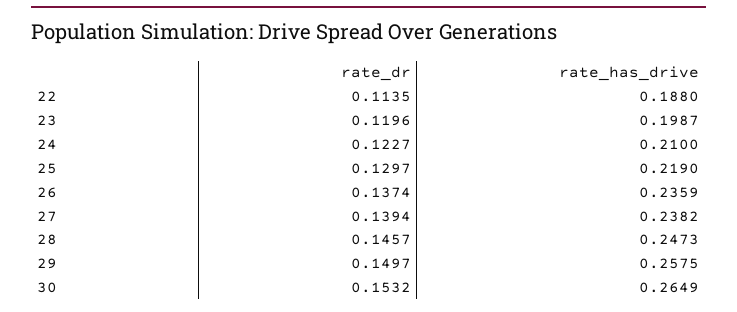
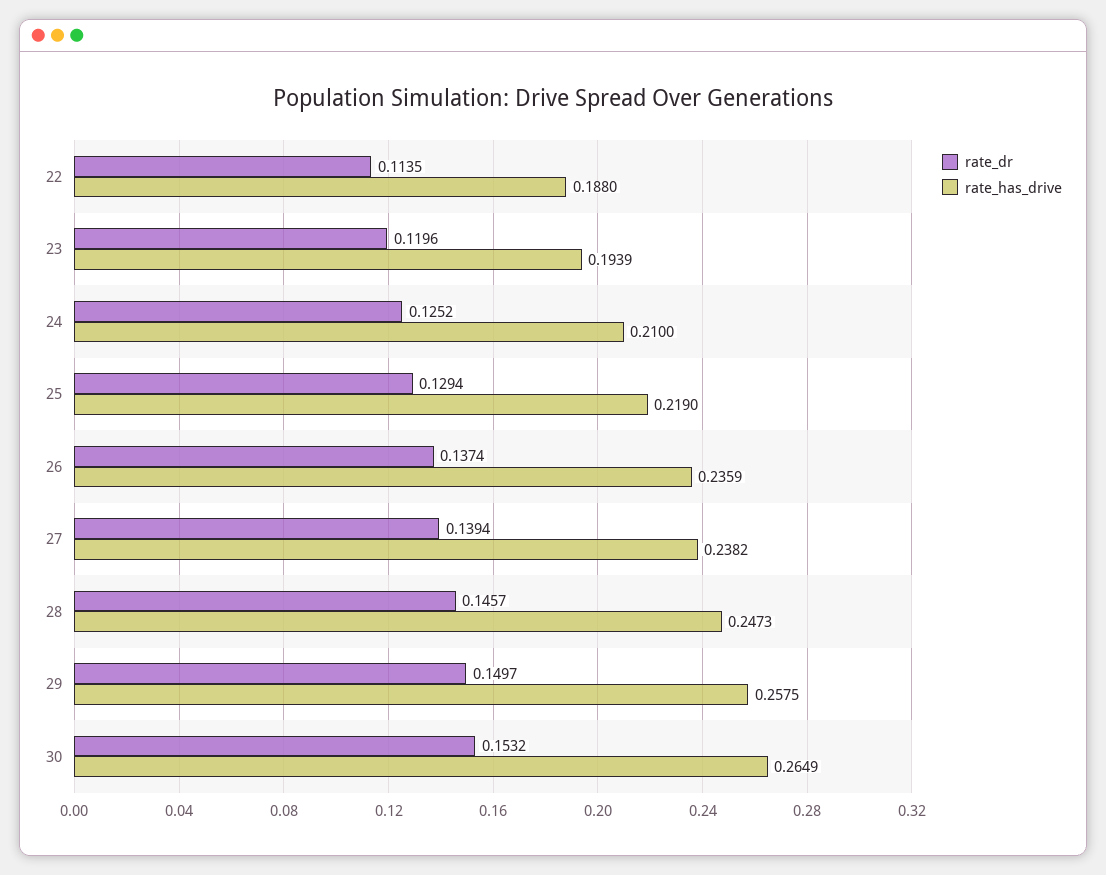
  {
    "rate_dr": {
      "22": 0.1135,
      "23": 0.1196,
-     "24": 0.1227,
+     "24": 0.1252,
-     "25": 0.1297,
+     "25": 0.1294,
      "26": 0.1374,
      "27": 0.1394,
      "28": 0.1457,
      "29": 0.1497,
      "30": 0.1532
    },
    "rate_has_drive": {
      "22": 0.188,
-     "23": 0.1987,
+     "23": 0.1939,
      "24": 0.21,
      "25": 0.219,
      "26": 0.2359,
      "27": 0.2382,
      "28": 0.2473,
      "29": 0.2575,
      "30": 0.2649
    }
  }

